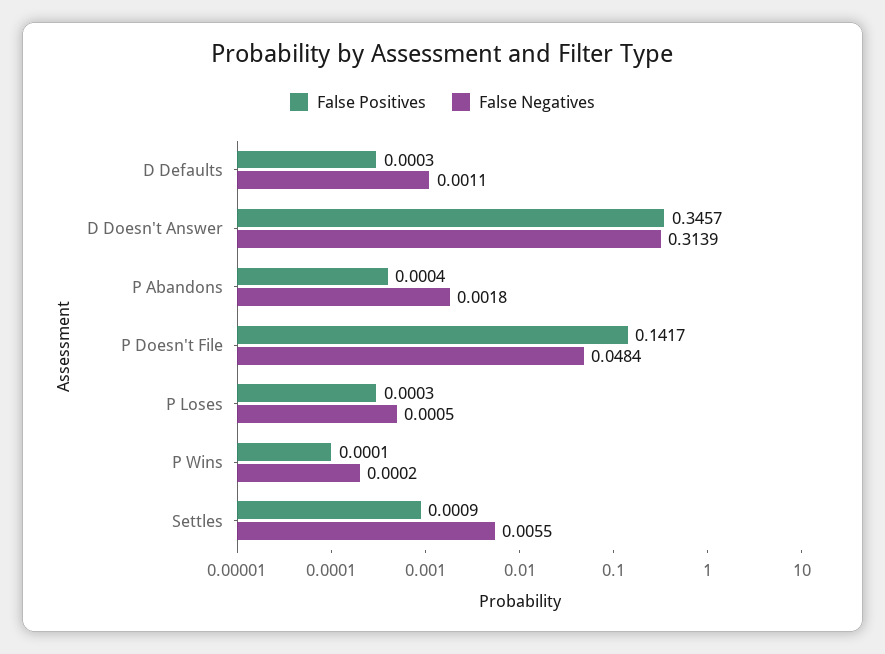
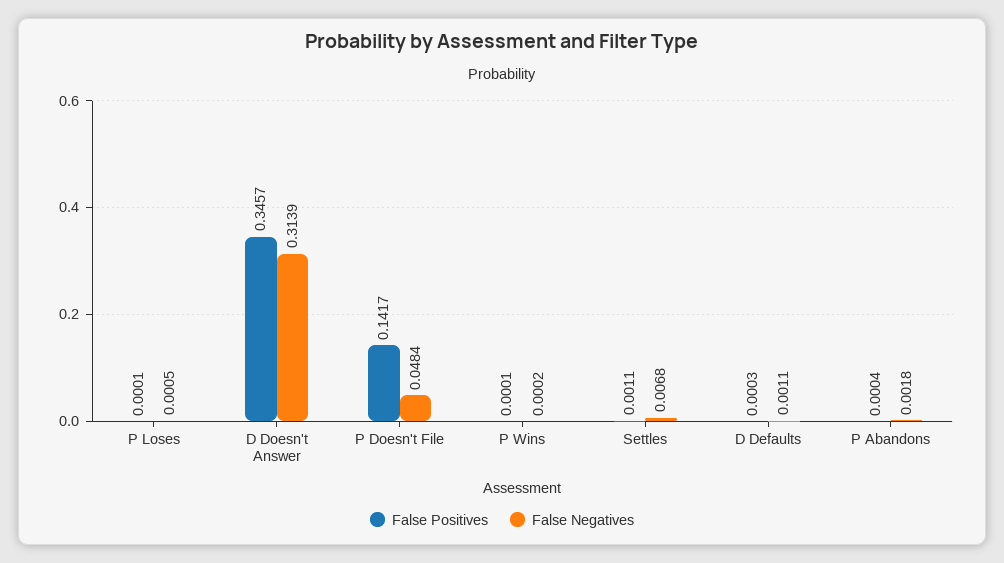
  {
    "False Positives": {
      "D Defaults": 0.0003,
      "D Doesn't Answer": 0.3457,
      "P Abandons": 0.0004,
      "P Doesn't File": 0.1417,
-     "P Loses": 0.0003,
+     "P Loses": 0.0001,
      "P Wins": 0.0001,
-     "Settles": 0.0009
+     "Settles": 0.0011
    },
    "False Negatives": {
      "D Defaults": 0.0011,
      "D Doesn't Answer": 0.3139,
      "P Abandons": 0.0018,
      "P Doesn't File": 0.0484,
      "P Loses": 0.0005,
      "P Wins": 0.0002,
-     "Settles": 0.0055
+     "Settles": 0.0068
    }
  }

